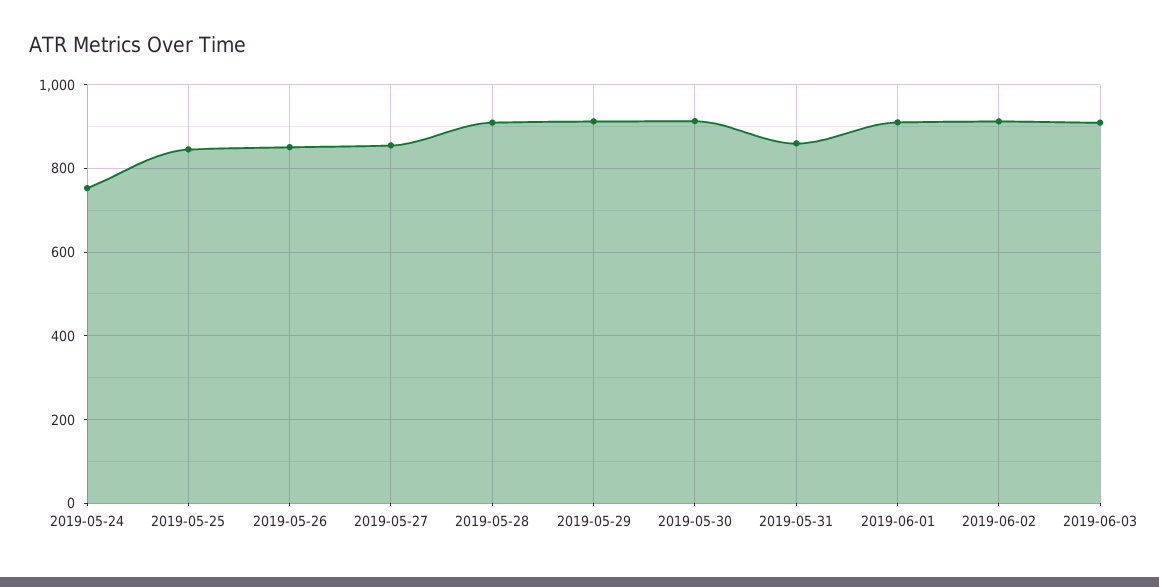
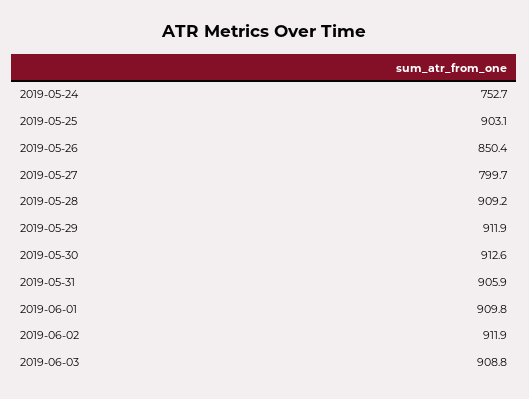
  {
    "2019-05-24": 752.7,
-   "2019-05-25": 840,
+   "2019-05-25": 903.1,
    "2019-05-26": 850.4,
-   "2019-05-27": 860,
+   "2019-05-27": 799.7,
    "2019-05-28": 909.2,
    "2019-05-29": 911.9,
    "2019-05-30": 912.6,
-   "2019-05-31": 860,
+   "2019-05-31": 905.9,
    "2019-06-01": 909.8,
    "2019-06-02": 911.9,
    "2019-06-03": 908.8
  }

